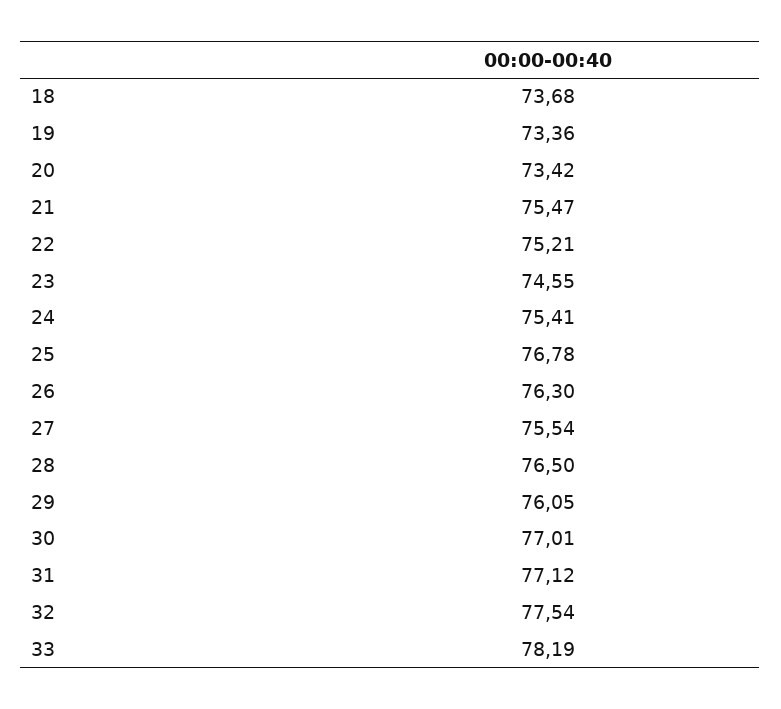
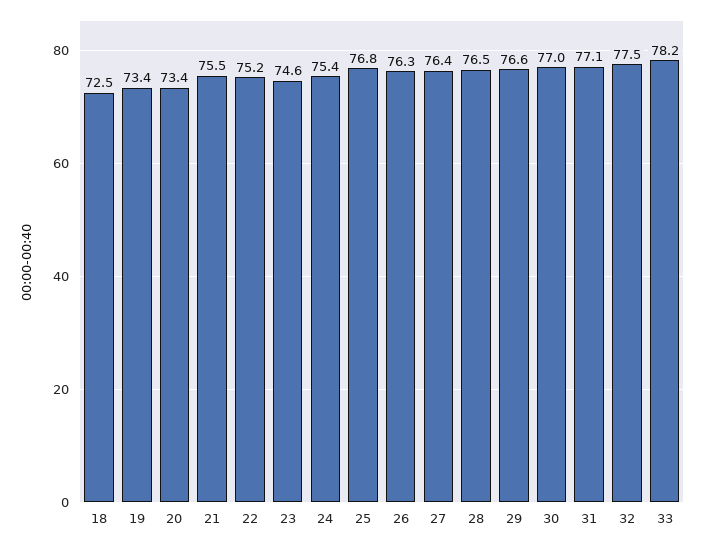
  {
-   "18": 73.68,
+   "18": 72.5,
    "19": 73.36,
    "20": 73.42,
    "21": 75.47,
    "22": 75.21,
    "23": 74.55,
    "24": 75.41,
    "25": 76.78,
    "26": 76.3,
-   "27": 75.54,
+   "27": 76.4,
    "28": 76.5,
-   "29": 76.05,
+   "29": 76.6,
    "30": 77.01,
    "31": 77.12,
    "32": 77.54,
    "33": 78.19
  }

